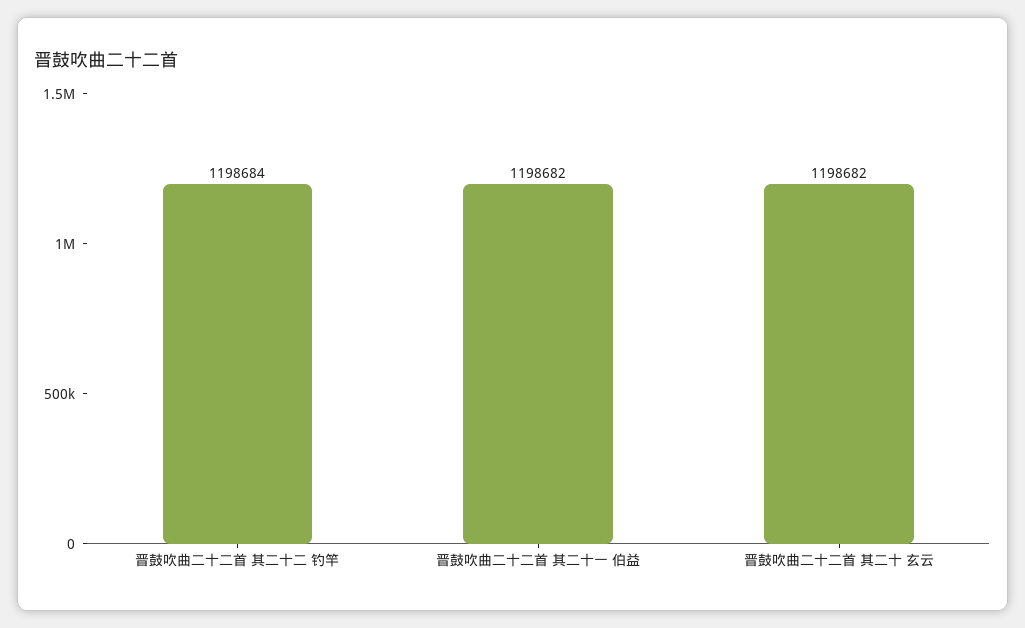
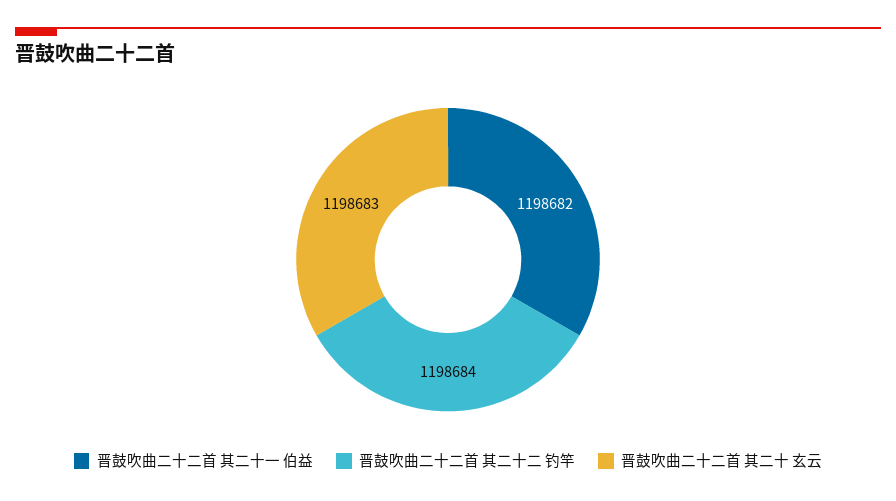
  {
    "晋鼓吹曲二十二首 其二十二 钓竿": 1198684,
    "晋鼓吹曲二十二首 其二十一 伯益": 1198682,
-   "晋鼓吹曲二十二首 其二十 玄云": 1198682
+   "晋鼓吹曲二十二首 其二十 玄云": 1198683
  }

